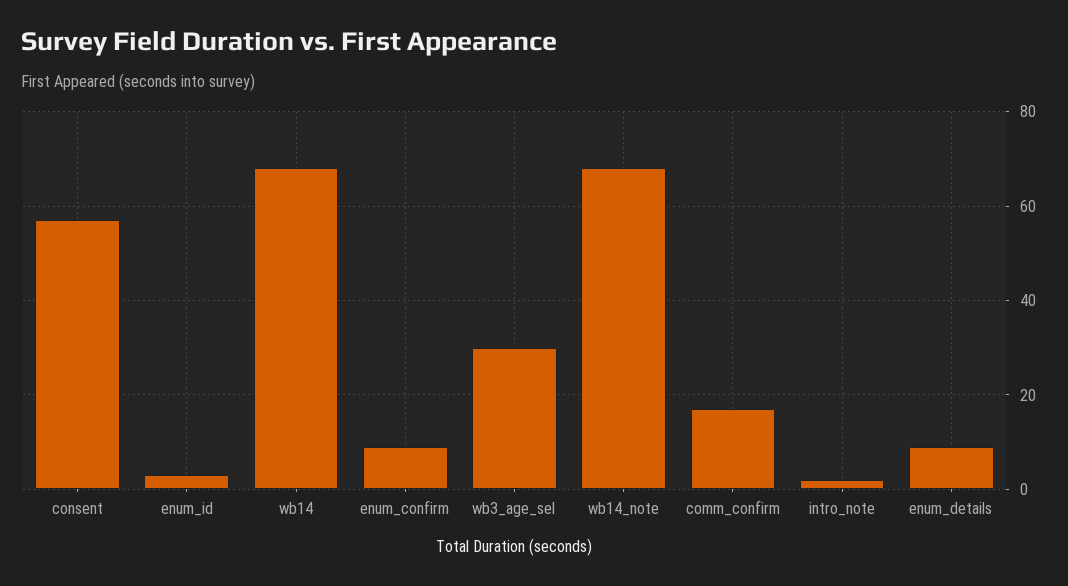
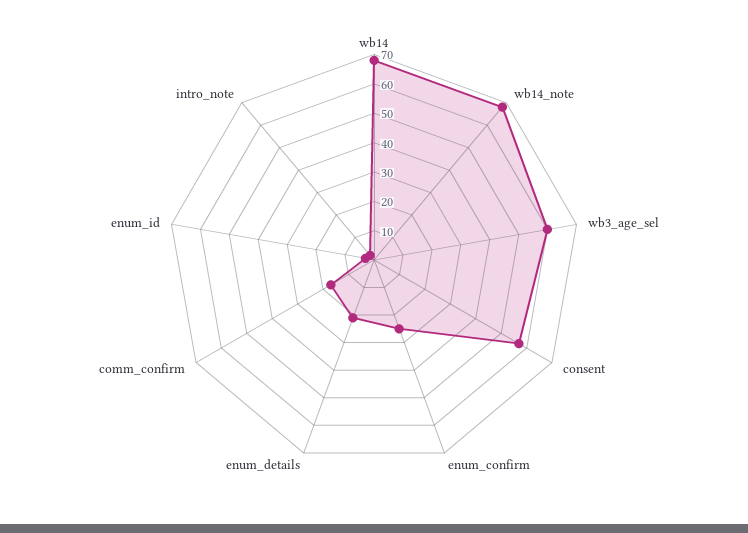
  {
    "consent": 55,
    "enum_id": 5,
    "wb14": 70,
-   "enum_confirm": 10,
+   "enum_confirm": 25,
-   "wb3_age_sel": 30,
+   "wb3_age_sel": 60,
    "wb14_note": 70,
    "comm_confirm": 15,
    "intro_note": 0,
-   "enum_details": 10
+   "enum_details": 20
  }

